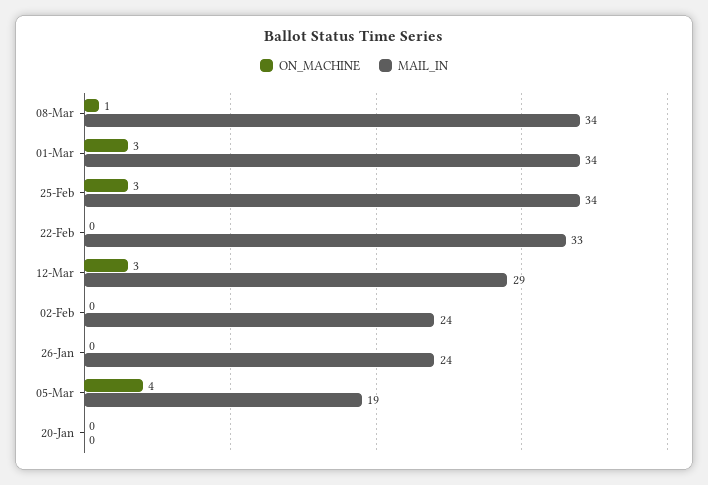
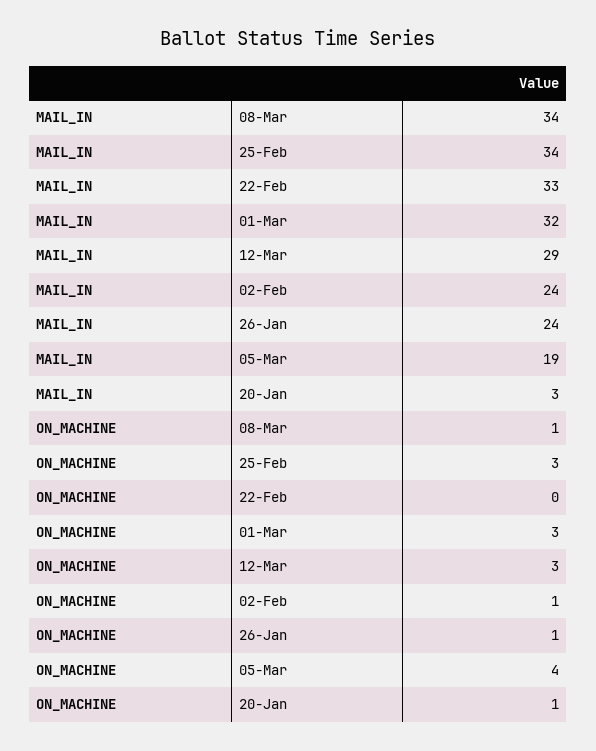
  {
    "ON_MACHINE": {
      "08-Mar": 1,
      "01-Mar": 3,
      "25-Feb": 3,
      "22-Feb": 0,
      "12-Mar": 3,
-     "02-Feb": 0,
+     "02-Feb": 1,
-     "26-Jan": 0,
+     "26-Jan": 1,
      "05-Mar": 4,
-     "20-Jan": 0
+     "20-Jan": 1
    },
    "MAIL_IN": {
      "08-Mar": 34,
-     "01-Mar": 34,
+     "01-Mar": 32,
      "25-Feb": 34,
      "22-Feb": 33,
      "12-Mar": 29,
      "02-Feb": 24,
      "26-Jan": 24,
      "05-Mar": 19,
-     "20-Jan": 0
+     "20-Jan": 3
    }
  }

